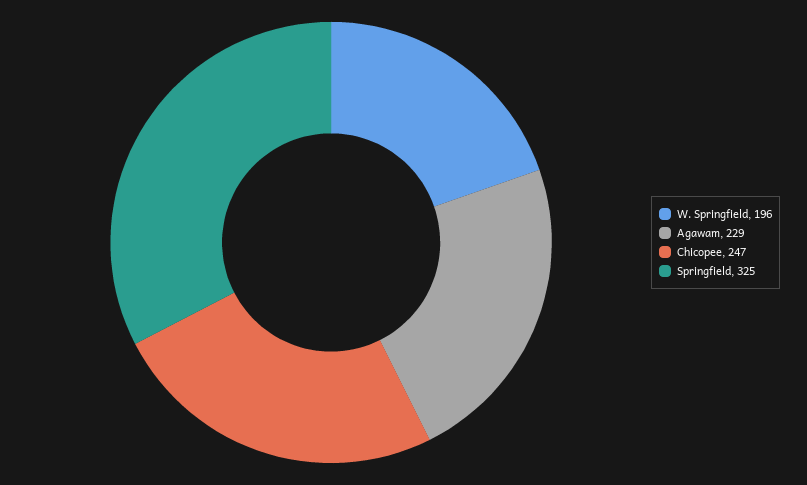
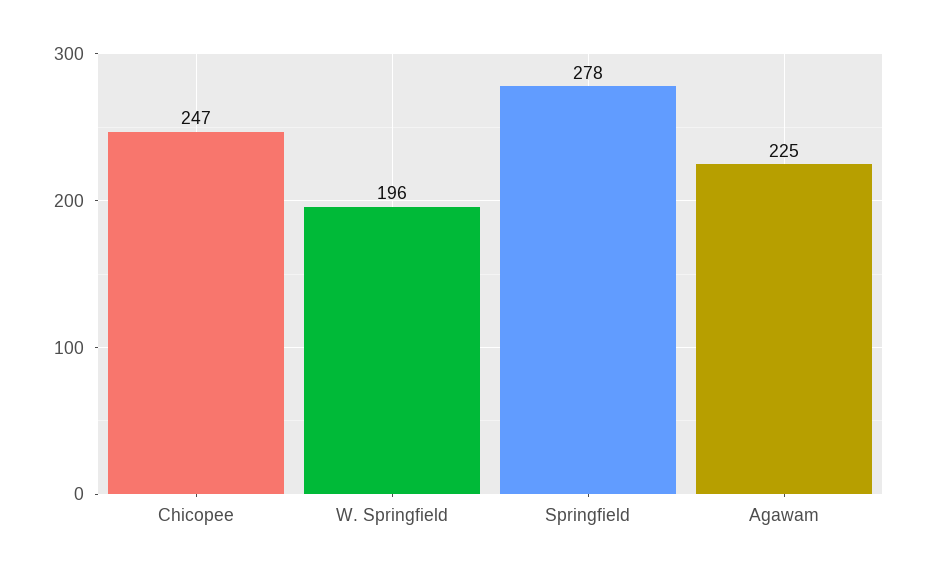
  {
    "W. Springfield": 196,
-   "Agawam": 229,
+   "Agawam": 225,
    "Chicopee": 247,
-   "Springfield": 325
+   "Springfield": 278
  }

